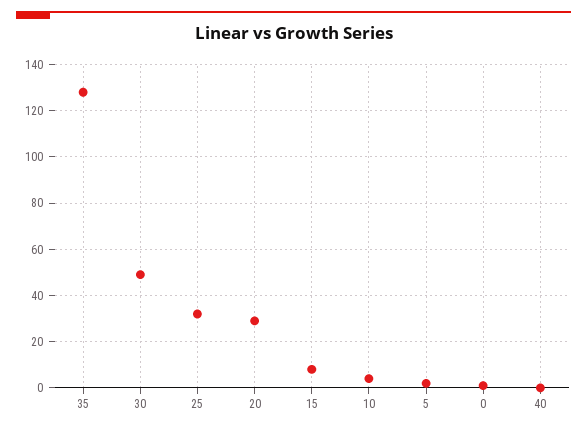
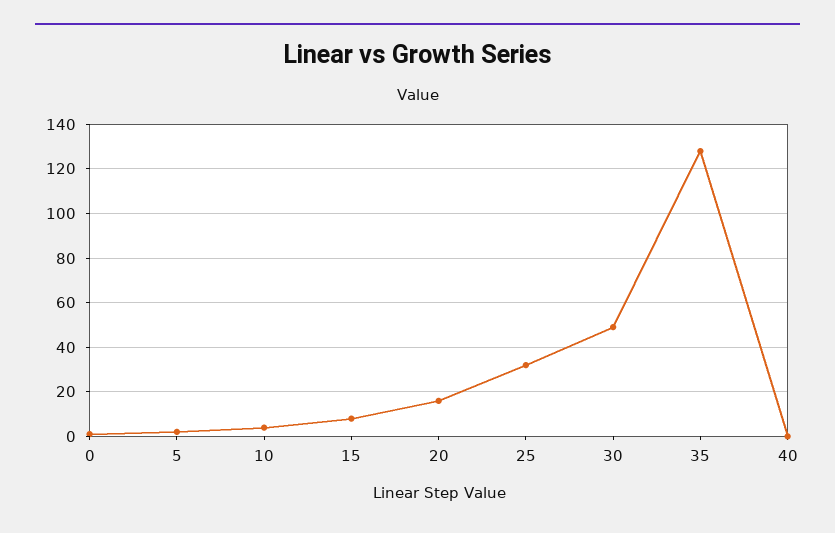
  {
    "35": 130,
    "30": 50,
    "25": 30,
-   "20": 30,
+   "20": 15,
    "15": 10,
    "10": 5,
    "5": 0,
    "0": 0,
    "40": 0
  }

